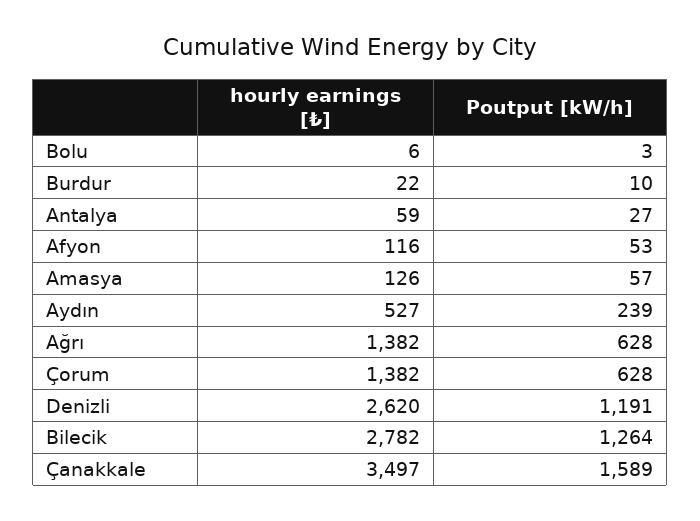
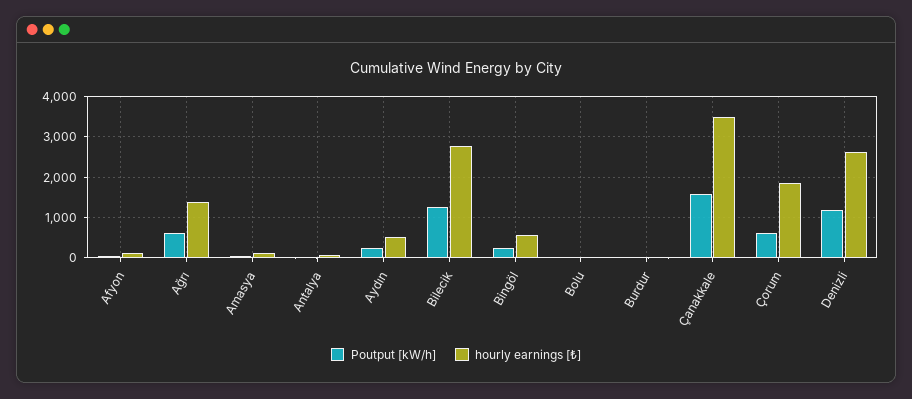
  {
    "hourly earnings [₺]": {
      "Bolu": 6,
      "Burdur": 22,
      "Antalya": 59,
      "Afyon": 116,
      "Amasya": 126,
      "Aydın": 527,
      "Ağrı": 1382,
-     "Çorum": 1382,
+     "Çorum": 1800,
      "Denizli": 2620,
      "Bilecik": 2782,
-     "Çanakkale": 3497
+     "Çanakkale": 3497,
+     "Bingöl": 600
    },
    "Poutput [kW/h]": {
      "Bolu": 3,
      "Burdur": 10,
      "Antalya": 27,
      "Afyon": 53,
      "Amasya": 57,
      "Aydın": 239,
      "Ağrı": 628,
      "Çorum": 628,
      "Denizli": 1191,
      "Bilecik": 1264,
-     "Çanakkale": 1589
+     "Çanakkale": 1589,
+     "Bingöl": 200
    }
  }

